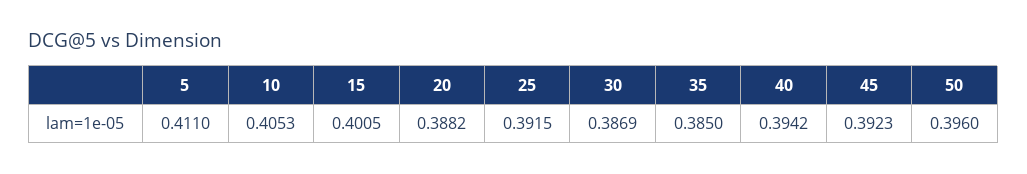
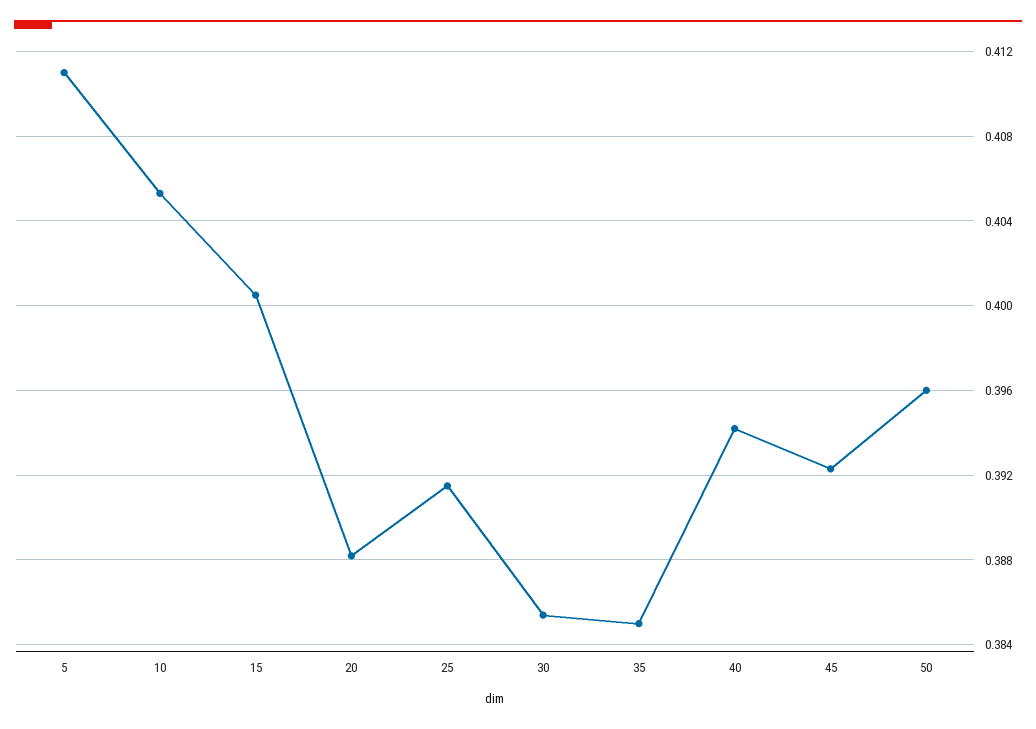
  {
    "5": 0.411,
    "10": 0.4053,
    "15": 0.4005,
    "20": 0.3882,
    "25": 0.3915,
-   "30": 0.3869,
+   "30": 0.3855,
    "35": 0.385,
    "40": 0.3942,
    "45": 0.3923,
    "50": 0.396
  }

